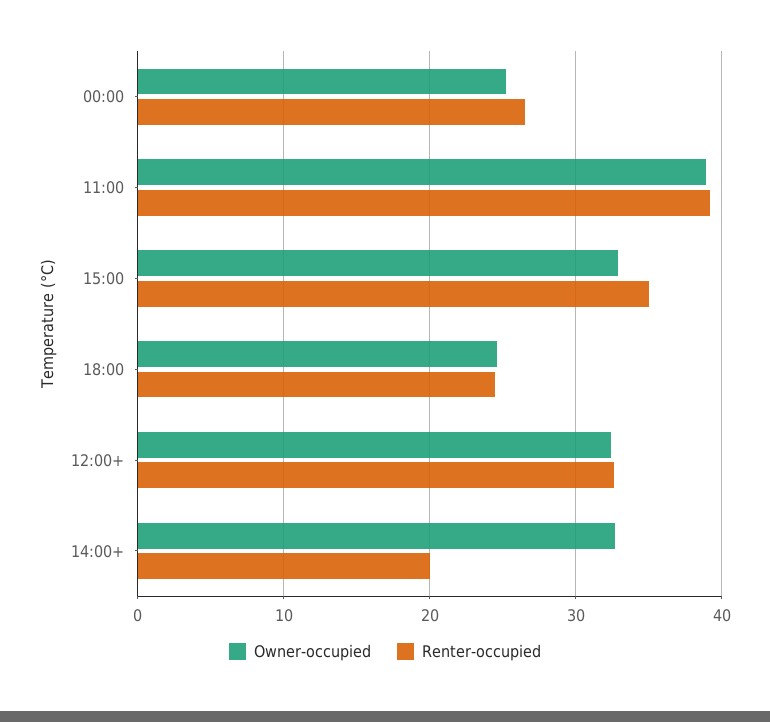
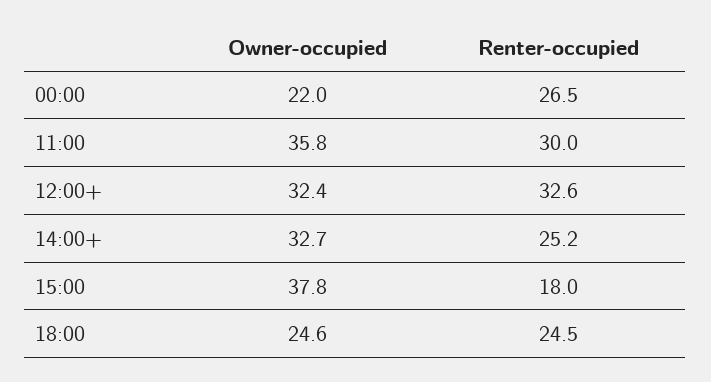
  {
    "Owner-occupied": {
-     "00:00": 25,
+     "00:00": 22,
-     "11:00": 39,
+     "11:00": 35.8,
-     "15:00": 33,
+     "15:00": 37.8,
      "18:00": 24.6,
      "12:00+": 32.4,
      "14:00+": 32.7
    },
    "Renter-occupied": {
      "00:00": 26.5,
-     "11:00": 39,
+     "11:00": 30,
-     "15:00": 35,
+     "15:00": 18,
      "18:00": 24.5,
      "12:00+": 32.6,
-     "14:00+": 20
+     "14:00+": 25.2
    }
  }

